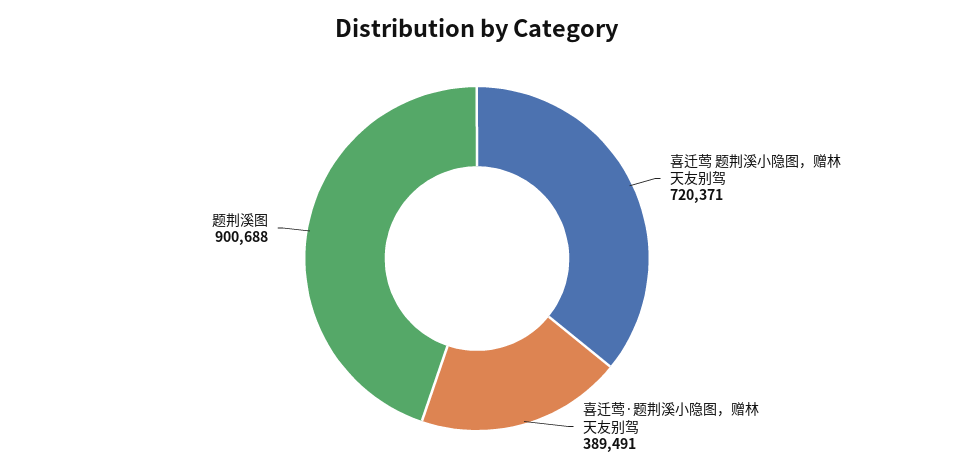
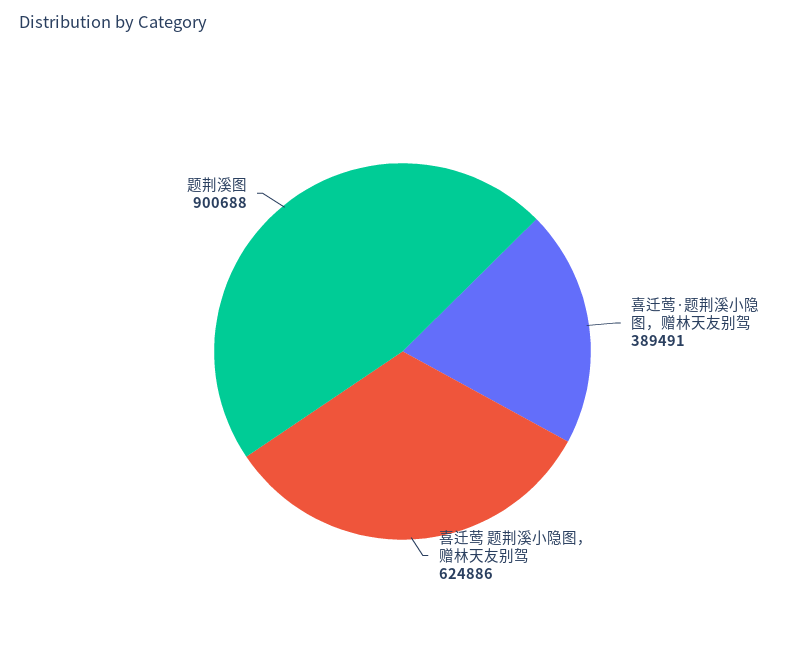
  {
-   "喜迁莺 题荆溪小隐图，赠林天友别驾": 720371,
+   "喜迁莺 题荆溪小隐图，赠林天友别驾": 624886,
    "喜迁莺·题荆溪小隐图，赠林天友别驾": 389491,
    "题荆溪图": 900688
  }

